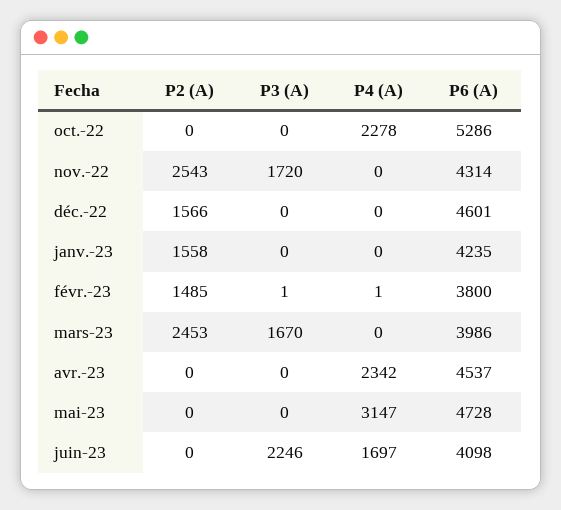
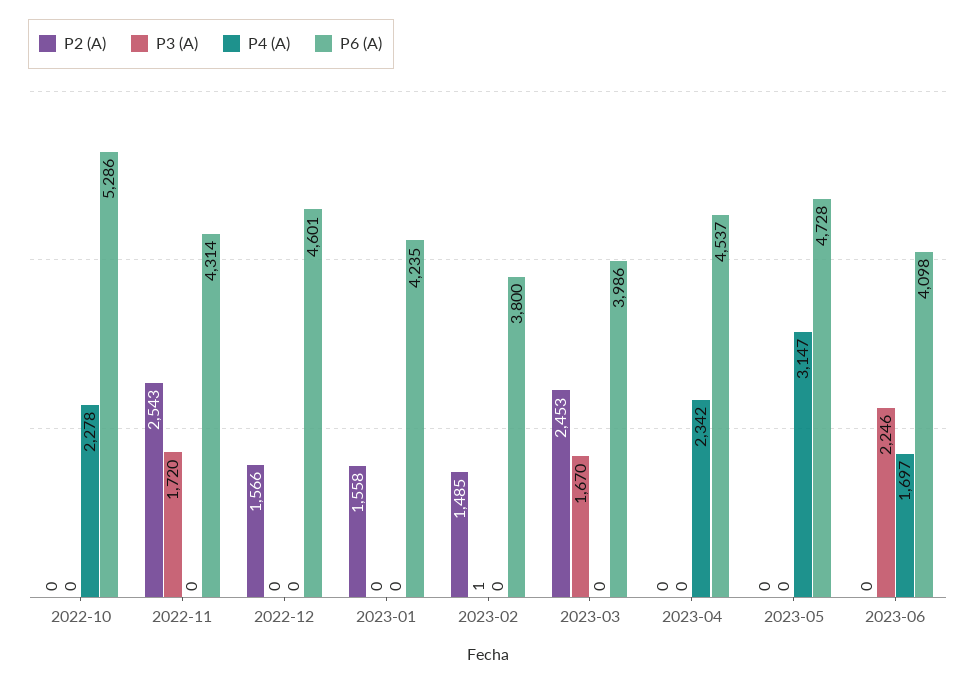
  {
    "P2 (A)": {
      "oct.-22": 0,
      "nov.-22": 2543,
      "déc.-22": 1566,
      "janv.-23": 1558,
      "févr.-23": 1485,
      "mars-23": 2453,
      "avr.-23": 0,
      "mai-23": 0,
      "juin-23": 0
    },
    "P3 (A)": {
      "oct.-22": 0,
      "nov.-22": 1720,
      "déc.-22": 0,
      "janv.-23": 0,
      "févr.-23": 1,
      "mars-23": 1670,
      "avr.-23": 0,
      "mai-23": 0,
      "juin-23": 2246
    },
    "P4 (A)": {
      "oct.-22": 2278,
      "nov.-22": 0,
      "déc.-22": 0,
      "janv.-23": 0,
-     "févr.-23": 1,
+     "févr.-23": 0,
      "mars-23": 0,
      "avr.-23": 2342,
      "mai-23": 3147,
      "juin-23": 1697
    },
    "P6 (A)": {
      "oct.-22": 5286,
      "nov.-22": 4314,
      "déc.-22": 4601,
      "janv.-23": 4235,
      "févr.-23": 3800,
      "mars-23": 3986,
      "avr.-23": 4537,
      "mai-23": 4728,
      "juin-23": 4098
    }
  }

